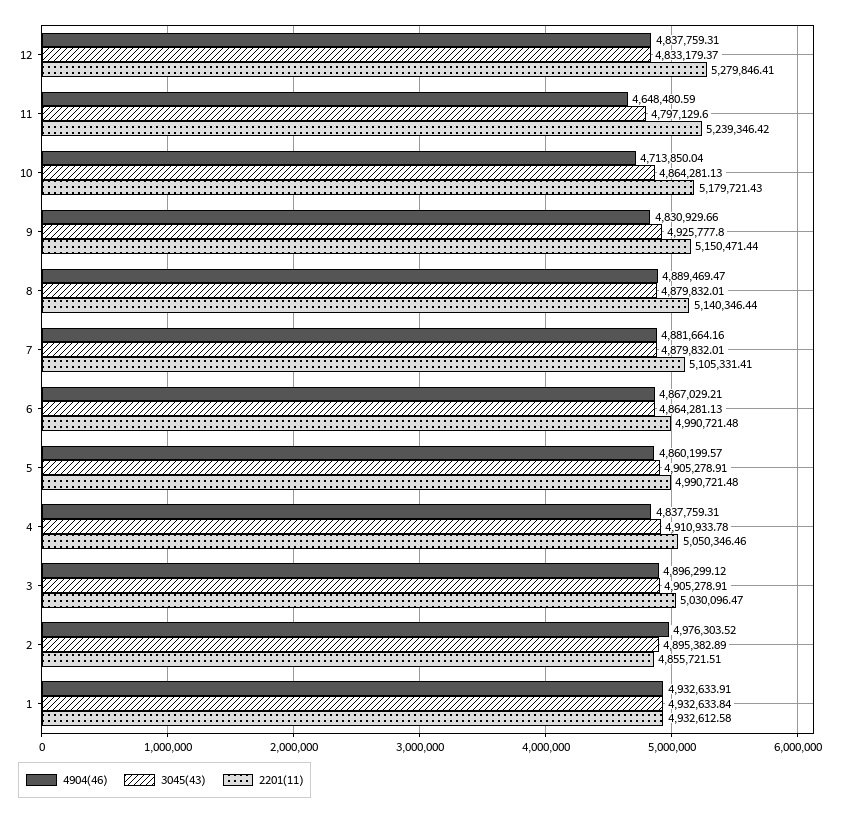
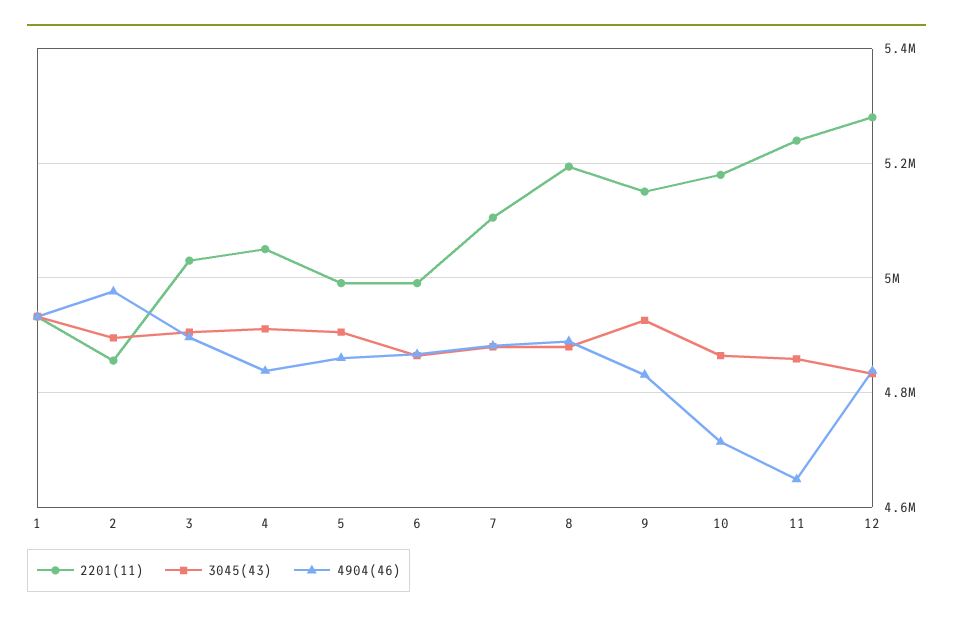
  {
    "4904(46)": {
      "12": 4837759.31,
      "11": 4648480.59,
      "10": 4713850.04,
      "9": 4830929.66,
      "8": 4889469.47,
      "7": 4881664.16,
      "6": 4867029.21,
      "5": 4860199.57,
      "4": 4837759.31,
      "3": 4896299.12,
      "2": 4976303.52,
      "1": 4932633.91
    },
    "3045(43)": {
      "12": 4833179.37,
-     "11": 4797129.6,
+     "11": 4860000,
      "10": 4864281.13,
      "9": 4925777.8,
      "8": 4879832.01,
      "7": 4879832.01,
      "6": 4864281.13,
      "5": 4905278.91,
      "4": 4910933.78,
      "3": 4905278.91,
      "2": 4895382.89,
      "1": 4932633.84
    },
    "2201(11)": {
      "12": 5279846.41,
      "11": 5239346.42,
      "10": 5179721.43,
      "9": 5150471.44,
-     "8": 5140346.44,
+     "8": 5200000,
      "7": 5105331.41,
      "6": 4990721.48,
      "5": 4990721.48,
      "4": 5050346.46,
      "3": 5030096.47,
      "2": 4855721.51,
      "1": 4932612.58
    }
  }

